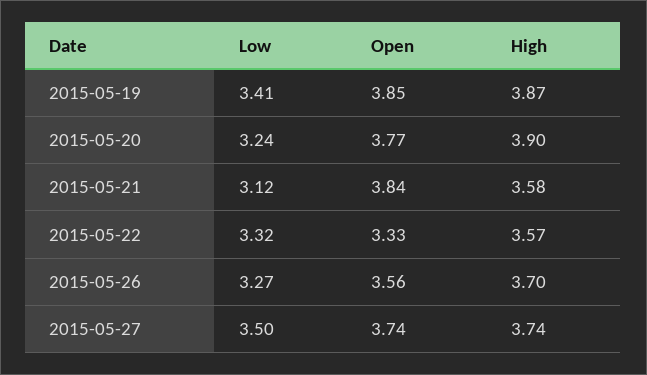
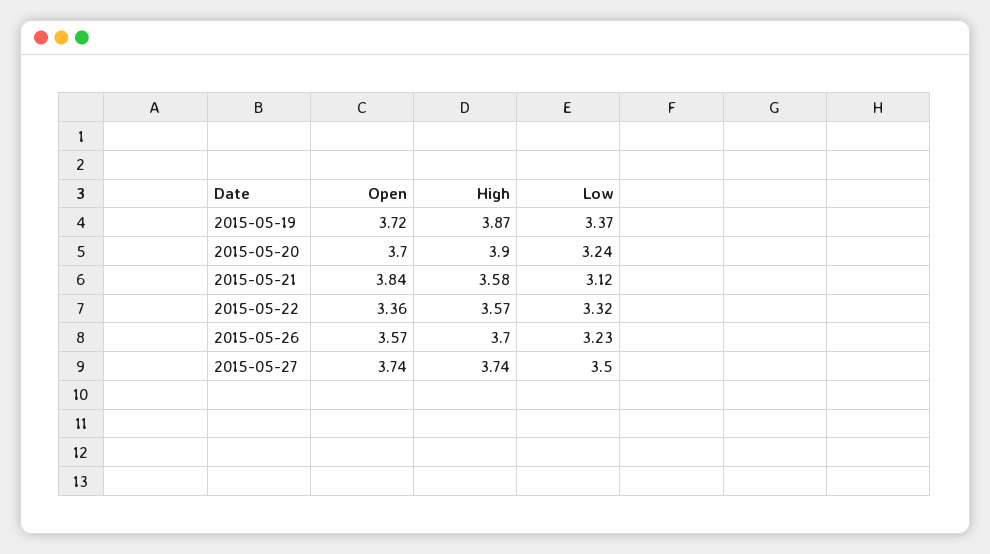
  {
    "Low": {
-     "2015-05-19": 3.41,
+     "2015-05-19": 3.37,
      "2015-05-20": 3.24,
      "2015-05-21": 3.12,
      "2015-05-22": 3.32,
-     "2015-05-26": 3.27,
+     "2015-05-26": 3.23,
      "2015-05-27": 3.5
    },
    "Open": {
-     "2015-05-19": 3.85,
+     "2015-05-19": 3.72,
-     "2015-05-20": 3.77,
+     "2015-05-20": 3.7,
      "2015-05-21": 3.84,
-     "2015-05-22": 3.33,
+     "2015-05-22": 3.36,
-     "2015-05-26": 3.56,
+     "2015-05-26": 3.57,
      "2015-05-27": 3.74
    },
    "High": {
      "2015-05-19": 3.87,
      "2015-05-20": 3.9,
      "2015-05-21": 3.58,
      "2015-05-22": 3.57,
      "2015-05-26": 3.7,
      "2015-05-27": 3.74
    }
  }

